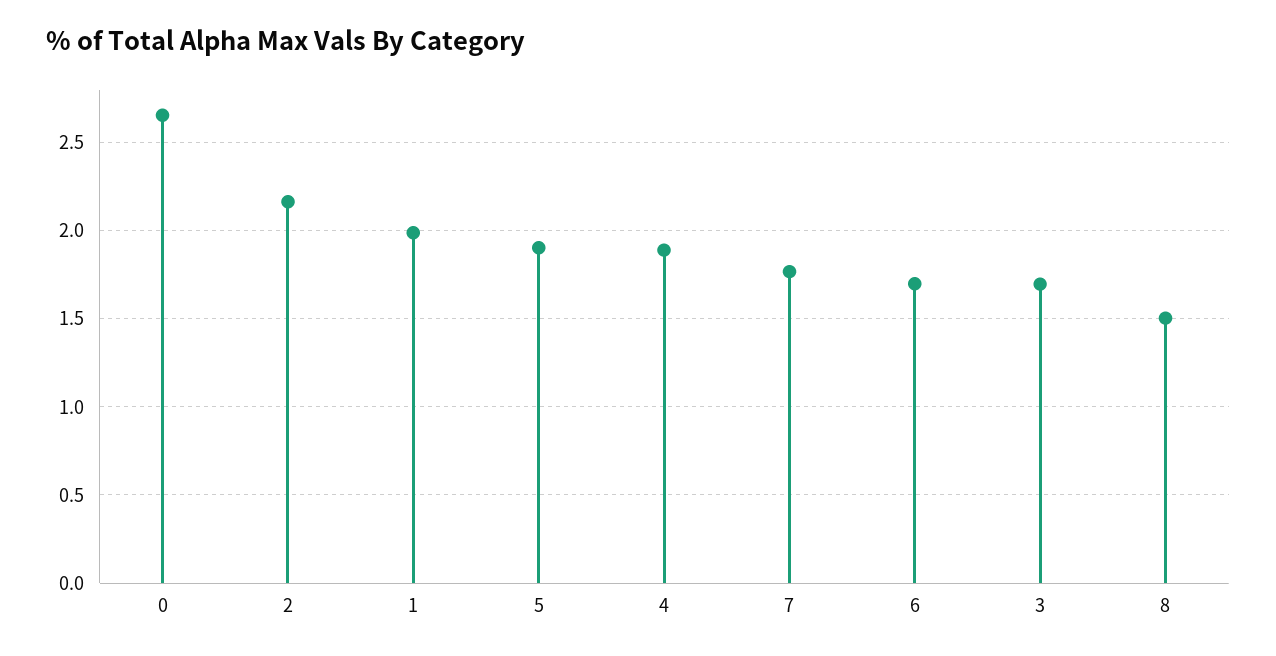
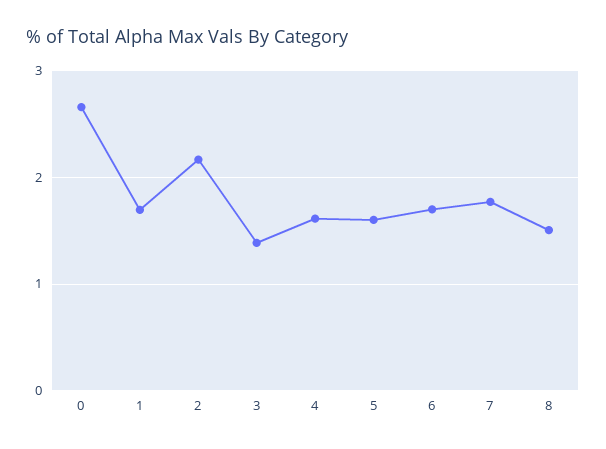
  {
    "0": 2.65,
    "2": 2.15,
-   "1": 2,
+   "1": 1.7,
-   "5": 1.9,
+   "5": 1.6,
-   "4": 1.9,
+   "4": 1.6,
    "7": 1.75,
    "6": 1.7,
-   "3": 1.7,
+   "3": 1.4,
    "8": 1.5
  }

